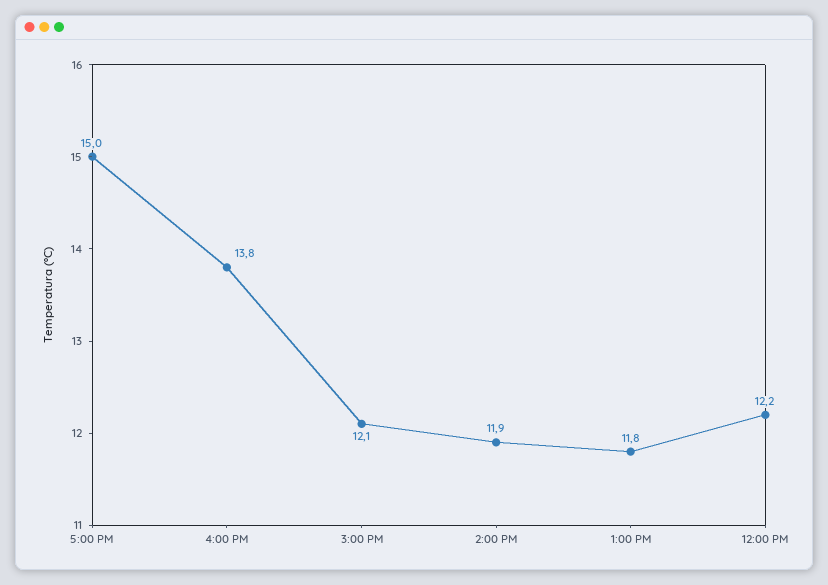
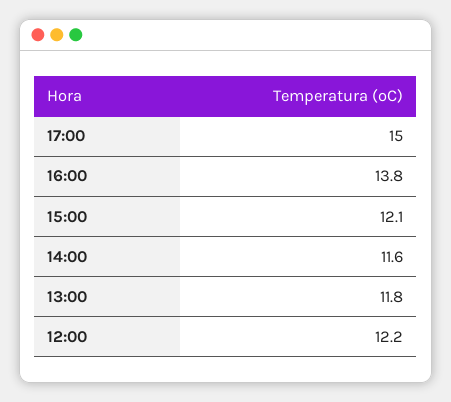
  {
    "5:00 PM": 15,
    "4:00 PM": 13.8,
    "3:00 PM": 12.1,
-   "2:00 PM": 11.9,
+   "2:00 PM": 11.6,
    "1:00 PM": 11.8,
    "12:00 PM": 12.2
  }

